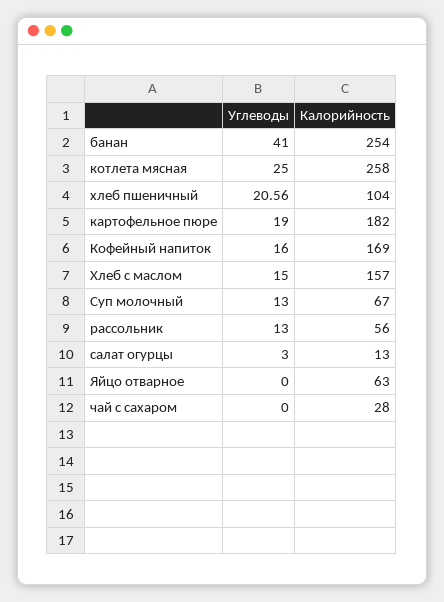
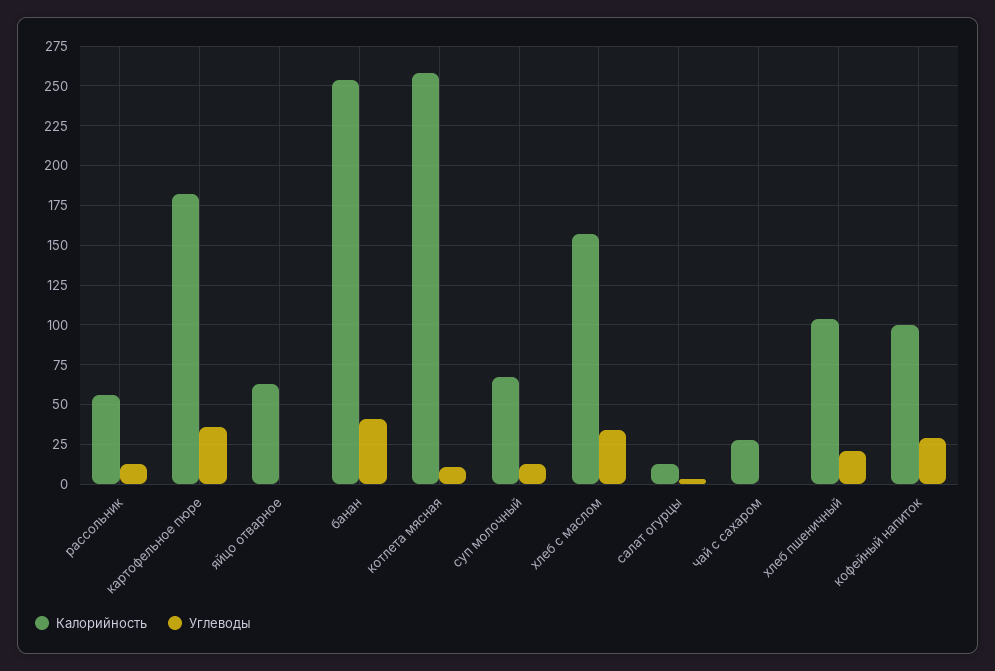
  {
    "Углеводы": {
      "банан": 41,
-     "котлета мясная": 25,
+     "котлета мясная": 10,
      "хлеб пшеничный": 20.56,
-     "картофельное пюре": 19,
+     "картофельное пюре": 35,
-     "Кофейный напиток": 16,
+     "Кофейный напиток": 30,
-     "Хлеб с маслом": 15,
+     "Хлеб с маслом": 35,
      "Суп молочный": 13,
      "рассольник": 13,
      "салат огурцы": 3,
      "Яйцо отварное": 0,
      "чай с сахаром": 0
    },
    "Калорийность": {
      "банан": 254,
      "котлета мясная": 258,
      "хлеб пшеничный": 104,
      "картофельное пюре": 182,
-     "Кофейный напиток": 169,
+     "Кофейный напиток": 100,
      "Хлеб с маслом": 157,
      "Суп молочный": 67,
      "рассольник": 56,
      "салат огурцы": 13,
      "Яйцо отварное": 63,
      "чай с сахаром": 28
    }
  }

